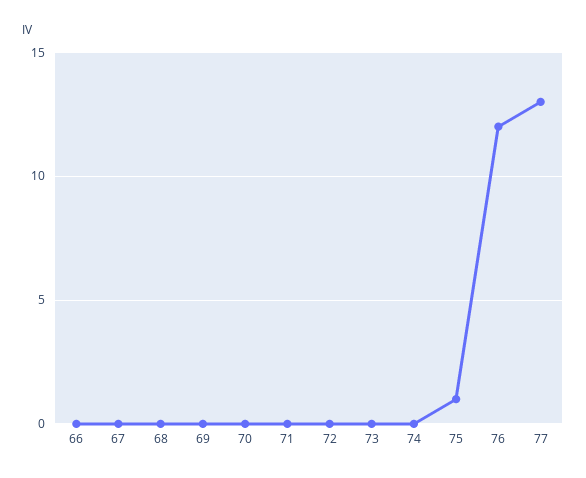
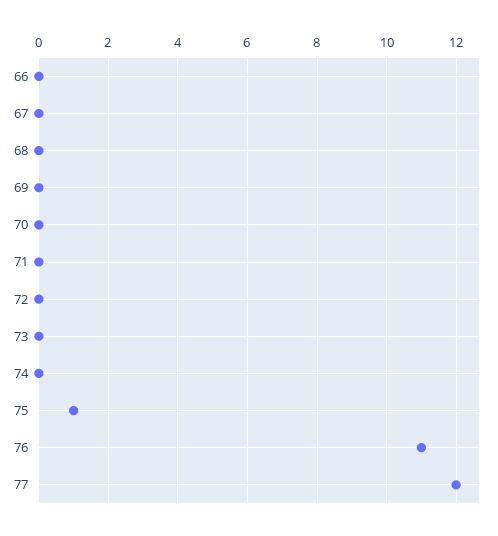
  {
    "66": 0,
    "67": 0,
    "68": 0,
    "69": 0,
    "70": 0,
    "71": 0,
    "72": 0,
    "73": 0,
    "74": 0,
    "75": 1,
-   "76": 12,
+   "76": 11,
-   "77": 13
+   "77": 12
  }

